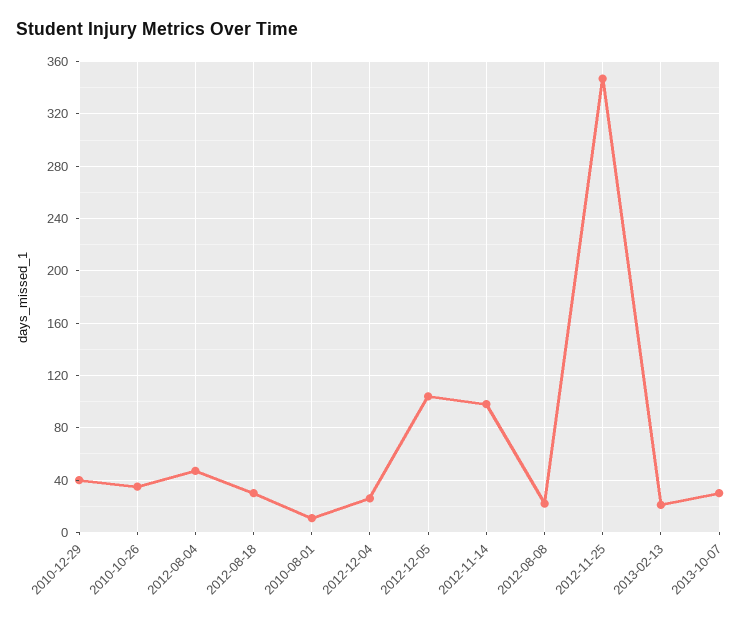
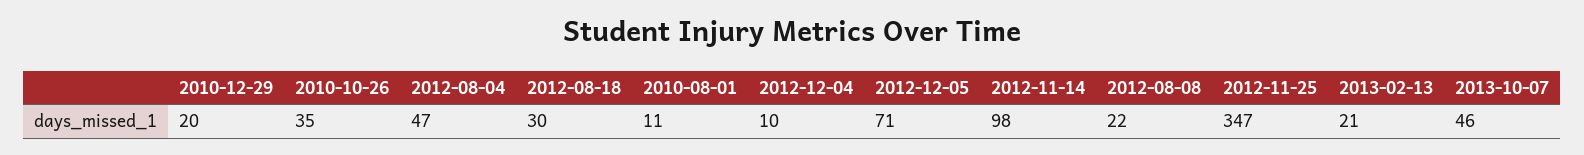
  {
-   "2010-12-29": 40,
+   "2010-12-29": 20,
    "2010-10-26": 35,
    "2012-08-04": 47,
    "2012-08-18": 30,
    "2010-08-01": 11,
-   "2012-12-04": 25,
+   "2012-12-04": 10,
-   "2012-12-05": 105,
+   "2012-12-05": 71,
    "2012-11-14": 98,
    "2012-08-08": 22,
    "2012-11-25": 347,
    "2013-02-13": 21,
-   "2013-10-07": 30
+   "2013-10-07": 46
  }

